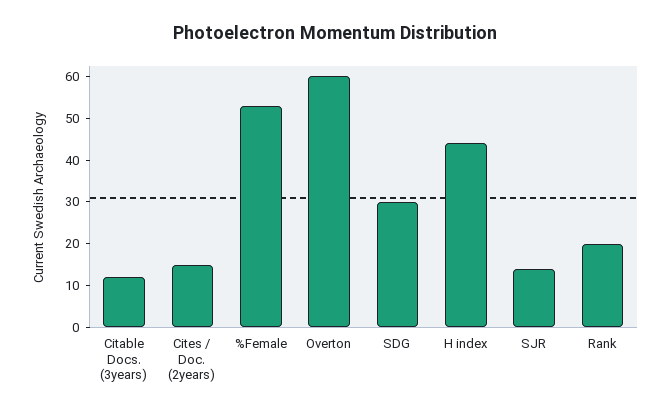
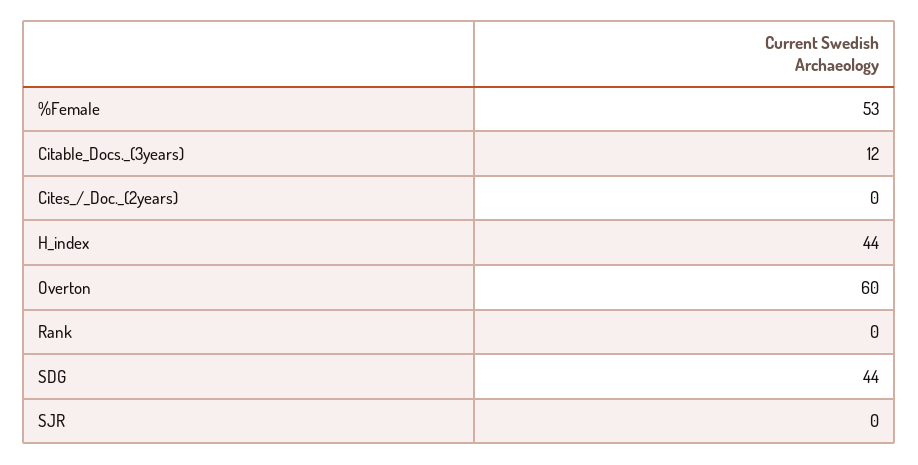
  {
    "Citable Docs. (3years)": 12,
-   "Cites / Doc. (2years)": 15,
+   "Cites / Doc. (2years)": 0,
    "%Female": 53,
    "Overton": 60,
-   "SDG": 30,
+   "SDG": 44,
    "H index": 44,
-   "SJR": 15,
+   "SJR": 0,
-   "Rank": 20
+   "Rank": 0
  }

